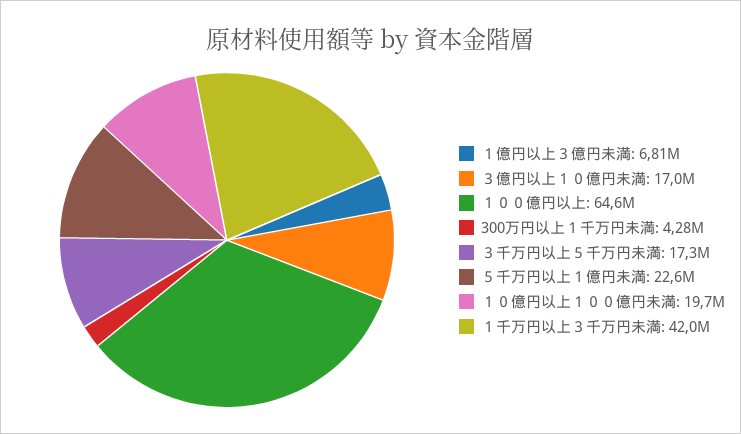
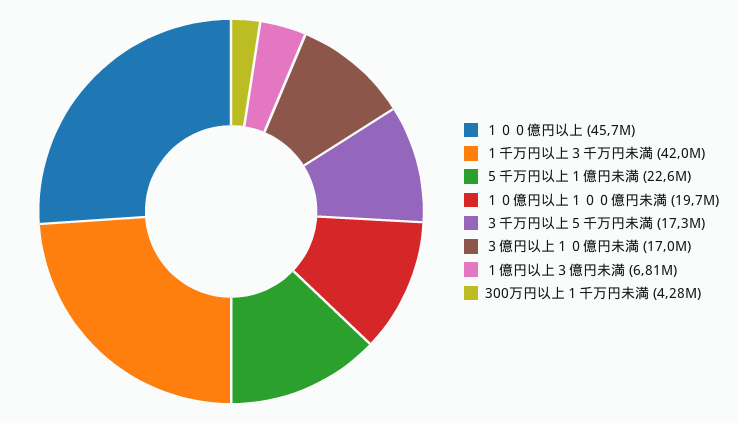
  {
    "１億円以上３億円未満": 6810000,
    "３億円以上１０億円未満": 17000000,
-   "１００億円以上": 64600000,
+   "１００億円以上": 45700000,
    "300万円以上１千万円未満": 4280000,
    "３千万円以上５千万円未満": 17300000,
    "５千万円以上１億円未満": 22600000,
    "１０億円以上１００億円未満": 19700000,
    "１千万円以上３千万円未満": 42000000
  }

